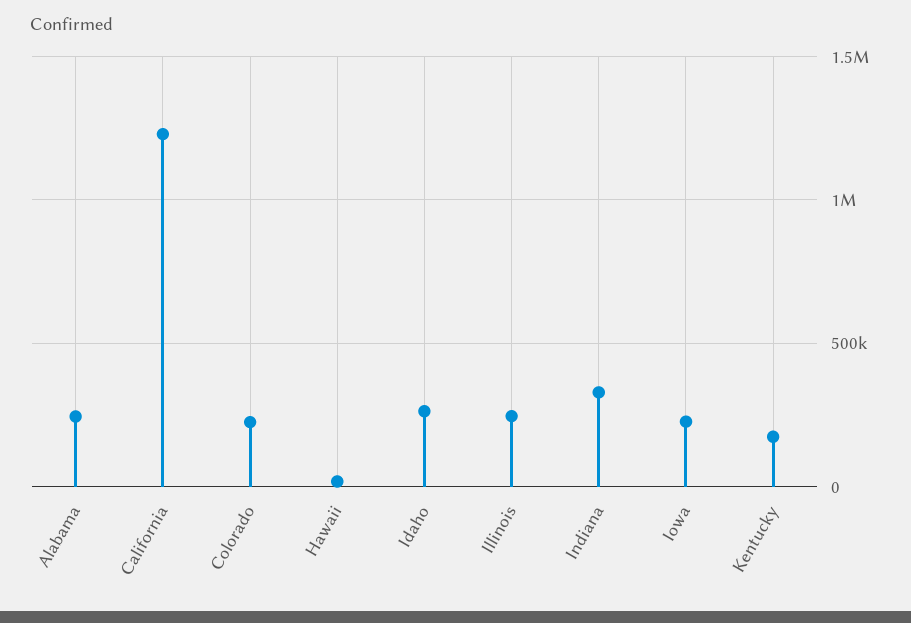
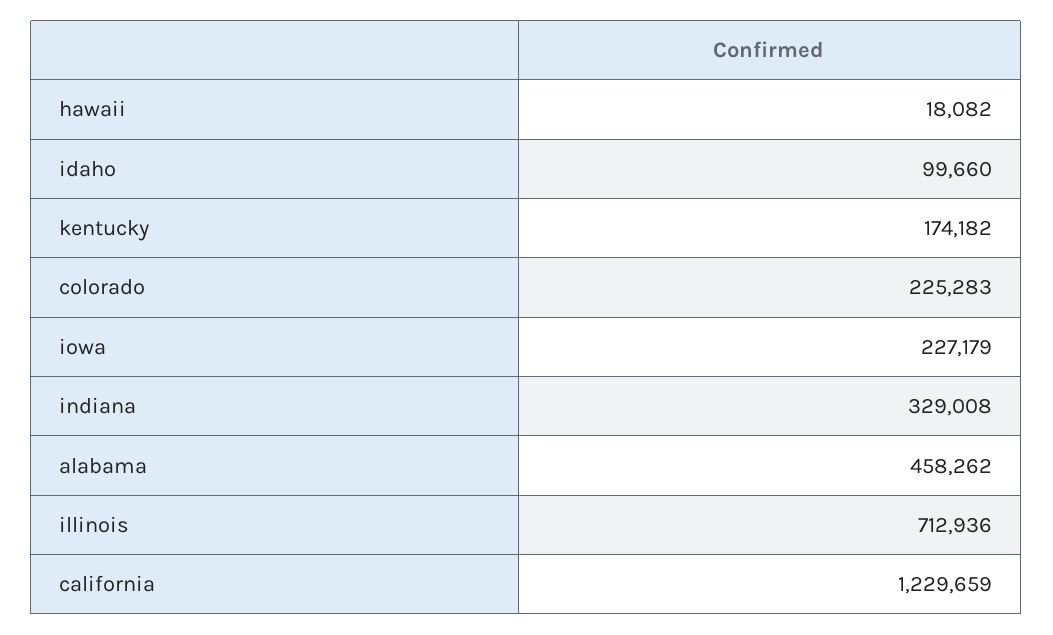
  {
-   "Alabama": 250000,
+   "Alabama": 458262,
    "California": 1229659,
    "Colorado": 225283,
    "Hawaii": 18082,
-   "Idaho": 250000,
+   "Idaho": 99660,
-   "Illinois": 250000,
+   "Illinois": 712936,
    "Indiana": 329008,
    "Iowa": 227179,
    "Kentucky": 174182
  }

